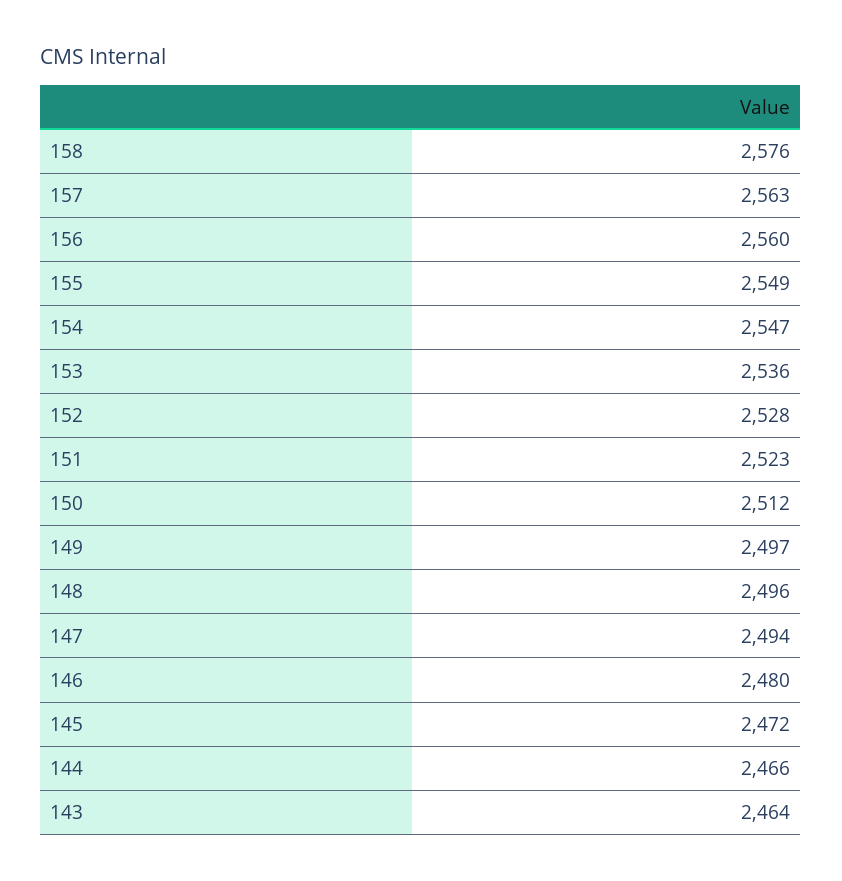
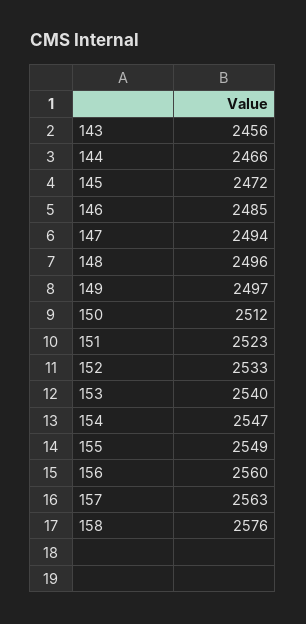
  {
    "158": 2576,
    "157": 2563,
    "156": 2560,
    "155": 2549,
    "154": 2547,
-   "153": 2536,
+   "153": 2540,
-   "152": 2528,
+   "152": 2533,
    "151": 2523,
    "150": 2512,
    "149": 2497,
    "148": 2496,
    "147": 2494,
-   "146": 2480,
+   "146": 2485,
    "145": 2472,
    "144": 2466,
-   "143": 2464
+   "143": 2456
  }

